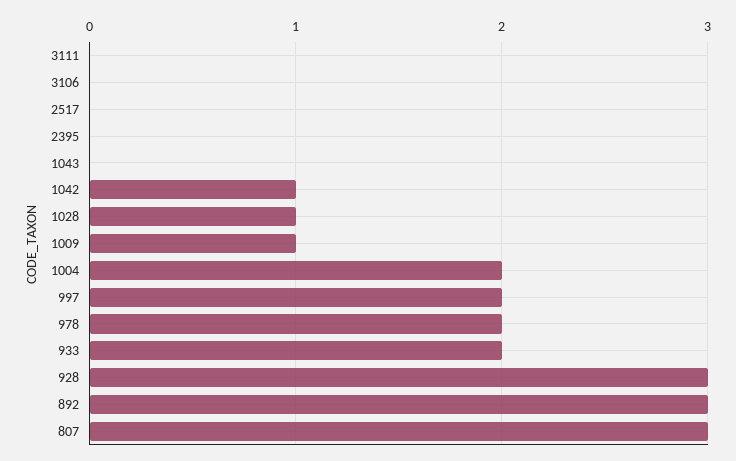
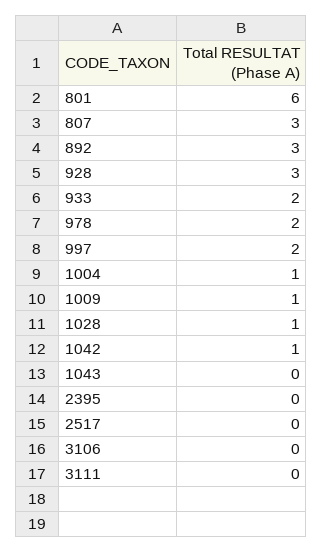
  {
    "3111": 0,
    "3106": 0,
    "2517": 0,
    "2395": 0,
    "1043": 0,
    "1042": 1,
    "1028": 1,
    "1009": 1,
-   "1004": 2,
+   "1004": 1,
    "997": 2,
    "978": 2,
    "933": 2,
    "928": 3,
    "892": 3,
-   "807": 3
+   "807": 3,
+   "801": 6
  }

